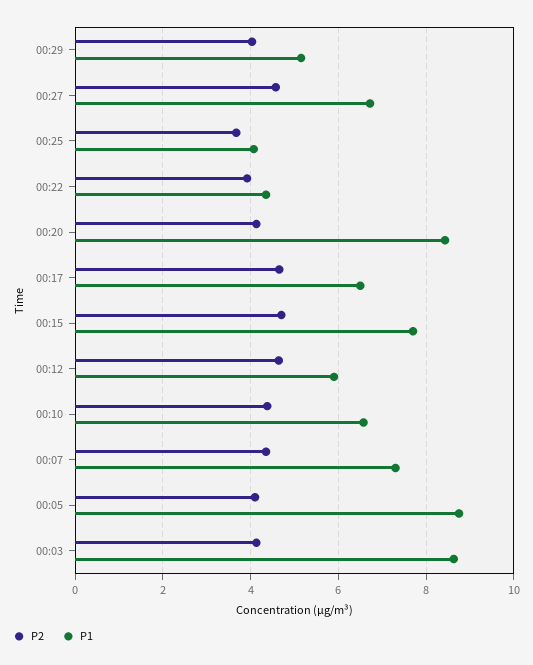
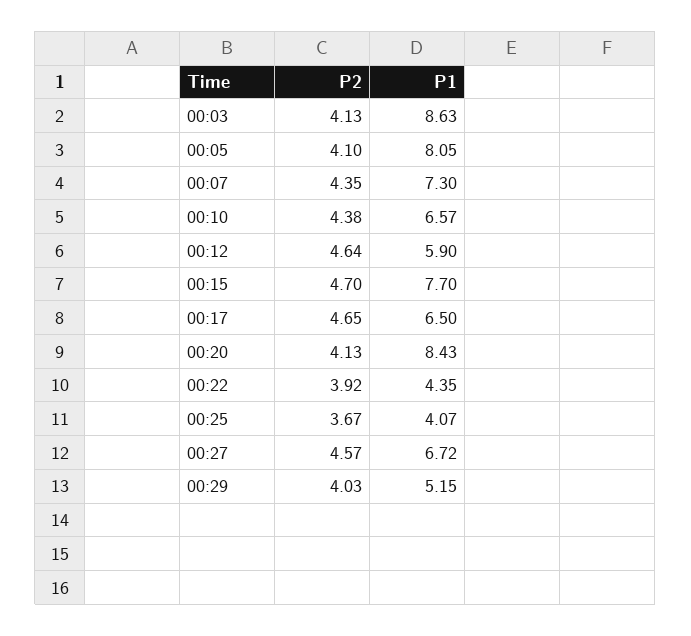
  {
    "P2": {
      "00:29": 4.03,
      "00:27": 4.57,
      "00:25": 3.67,
      "00:22": 3.92,
      "00:20": 4.13,
      "00:17": 4.65,
      "00:15": 4.7,
      "00:12": 4.64,
      "00:10": 4.38,
      "00:07": 4.35,
      "00:05": 4.1,
      "00:03": 4.13
    },
    "P1": {
      "00:29": 5.15,
      "00:27": 6.72,
      "00:25": 4.07,
      "00:22": 4.35,
      "00:20": 8.43,
      "00:17": 6.5,
      "00:15": 7.7,
      "00:12": 5.9,
      "00:10": 6.57,
      "00:07": 7.3,
-     "00:05": 8.8,
+     "00:05": 8.05,
      "00:03": 8.63
    }
  }

